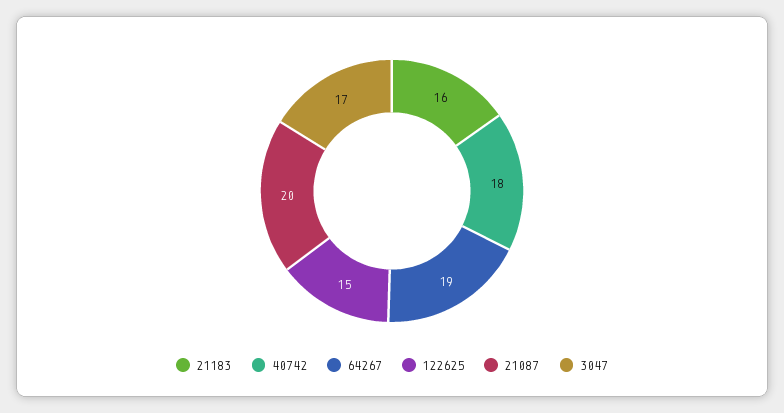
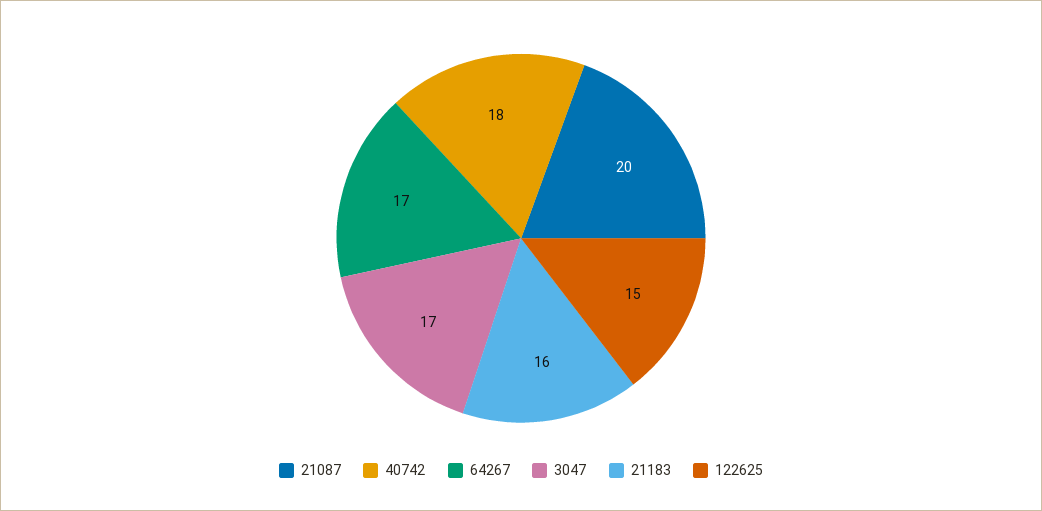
  {
    "21183": 16,
    "40742": 18,
-   "64267": 19,
+   "64267": 17,
    "122625": 15,
    "21087": 20,
    "3047": 17
  }

